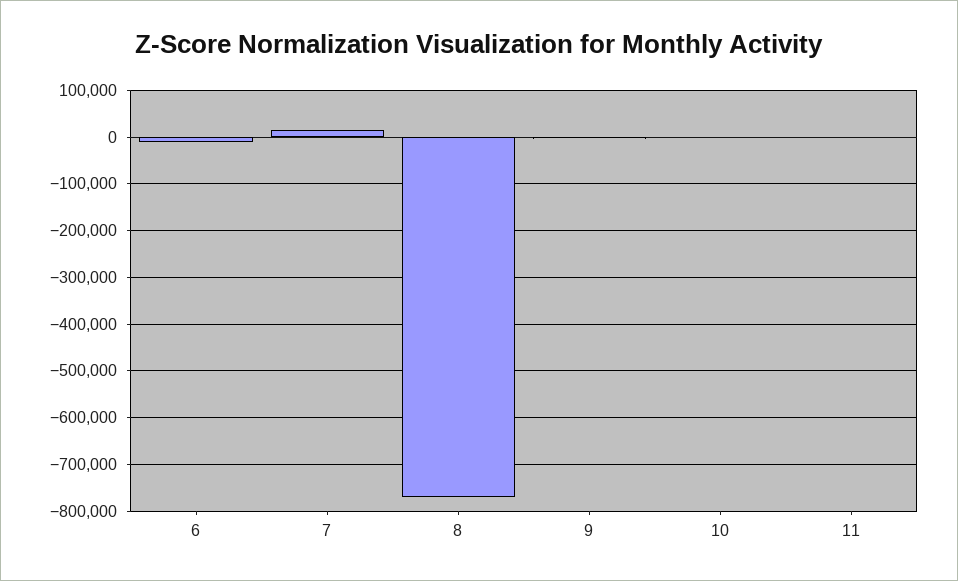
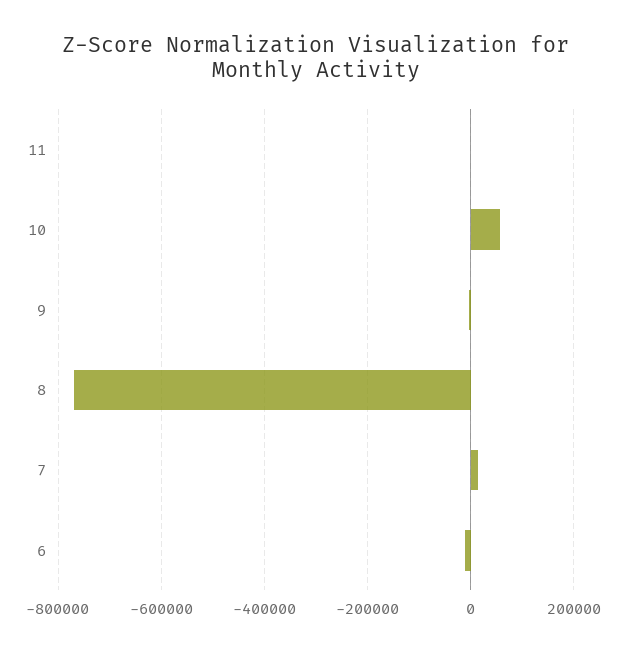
  {
    "6": -20000,
    "7": 20000,
    "8": -760000,
    "9": 0,
-   "10": 0,
+   "10": 60000,
    "11": 0
  }

